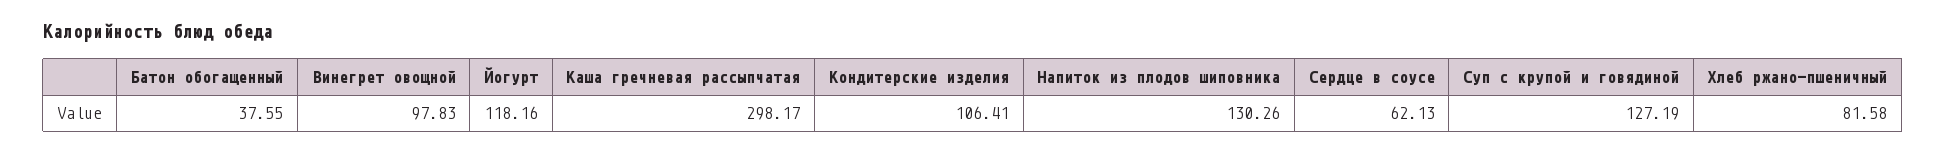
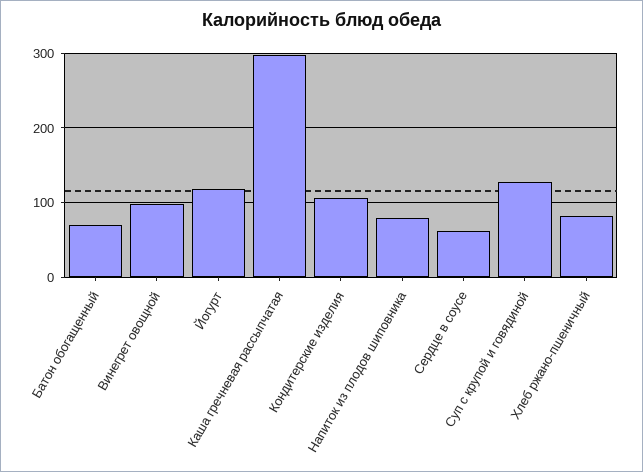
  {
-   "Батон обогащенный": 37.55,
+   "Батон обогащенный": 70,
    "Винегрет овощной": 97.83,
    "Йогурт": 118.16,
    "Каша гречневая рассыпчатая": 298.17,
    "Кондитерские изделия": 106.41,
-   "Напиток из плодов шиповника": 130.26,
+   "Напиток из плодов шиповника": 80,
    "Сердце в соусе": 62.13,
    "Суп с крупой и говядиной": 127.19,
    "Хлеб ржано-пшеничный": 81.58
  }

